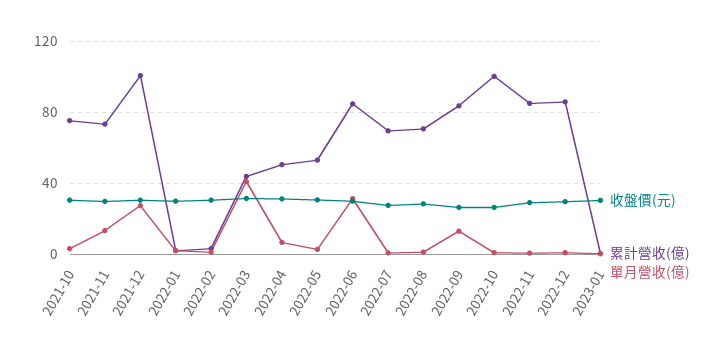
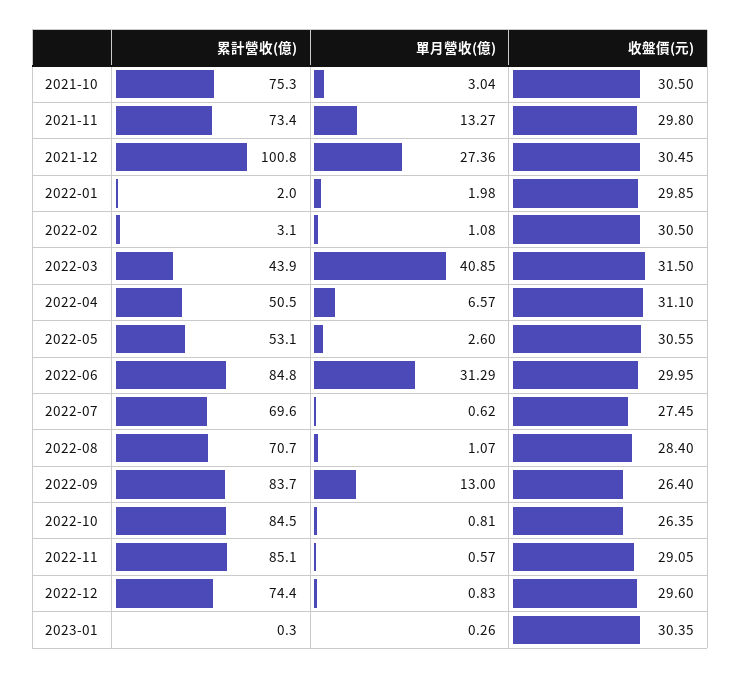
  {
    "收盤價(元)": {
      "2021-10": 30.5,
      "2021-11": 29.8,
      "2021-12": 30.45,
      "2022-01": 29.85,
      "2022-02": 30.5,
      "2022-03": 31.5,
      "2022-04": 31.1,
      "2022-05": 30.55,
      "2022-06": 29.95,
      "2022-07": 27.45,
      "2022-08": 28.4,
      "2022-09": 26.4,
      "2022-10": 26.35,
      "2022-11": 29.05,
      "2022-12": 29.6,
      "2023-01": 30.35
    },
    "累計營收(億)": {
      "2021-10": 75.3,
      "2021-11": 73.4,
      "2021-12": 100.8,
      "2022-01": 2,
      "2022-02": 3.1,
      "2022-03": 43.9,
      "2022-04": 50.5,
      "2022-05": 53.1,
      "2022-06": 84.8,
      "2022-07": 69.6,
      "2022-08": 70.7,
      "2022-09": 83.7,
-     "2022-10": 100,
+     "2022-10": 84.5,
      "2022-11": 85.1,
-     "2022-12": 85,
+     "2022-12": 74.4,
      "2023-01": 0.3
    },
    "單月營收(億)": {
      "2021-10": 3.04,
      "2021-11": 13.27,
      "2021-12": 27.36,
      "2022-01": 1.98,
      "2022-02": 1.08,
      "2022-03": 40.85,
      "2022-04": 6.57,
      "2022-05": 2.6,
      "2022-06": 31.29,
      "2022-07": 0.62,
      "2022-08": 1.07,
      "2022-09": 13,
      "2022-10": 0.81,
      "2022-11": 0.57,
      "2022-12": 0.83,
      "2023-01": 0.26
    }
  }

